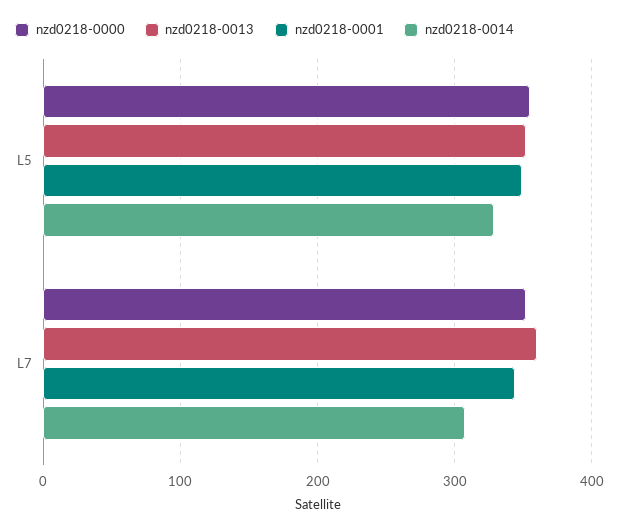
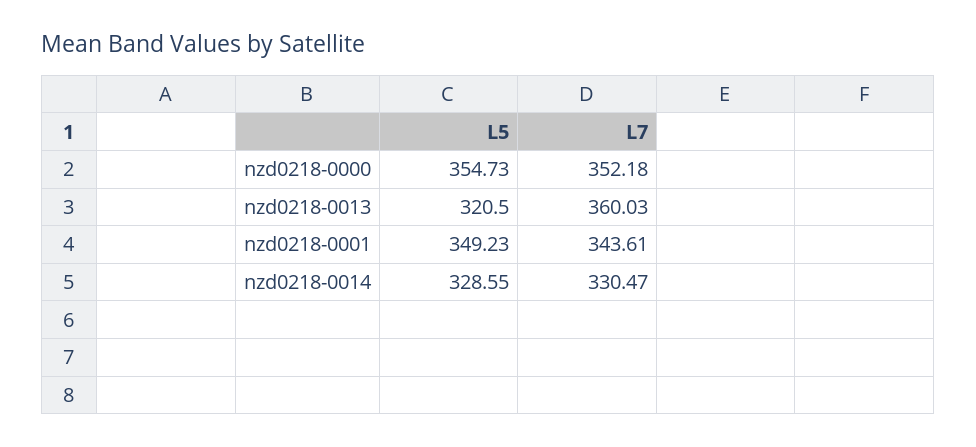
  {
    "nzd0218-0000": {
      "L5": 354.73,
      "L7": 352.18
    },
    "nzd0218-0013": {
-     "L5": 350,
+     "L5": 320.5,
      "L7": 360.03
    },
    "nzd0218-0001": {
      "L5": 349.23,
      "L7": 343.61
    },
    "nzd0218-0014": {
      "L5": 328.55,
-     "L7": 310
+     "L7": 330.47
    }
  }

